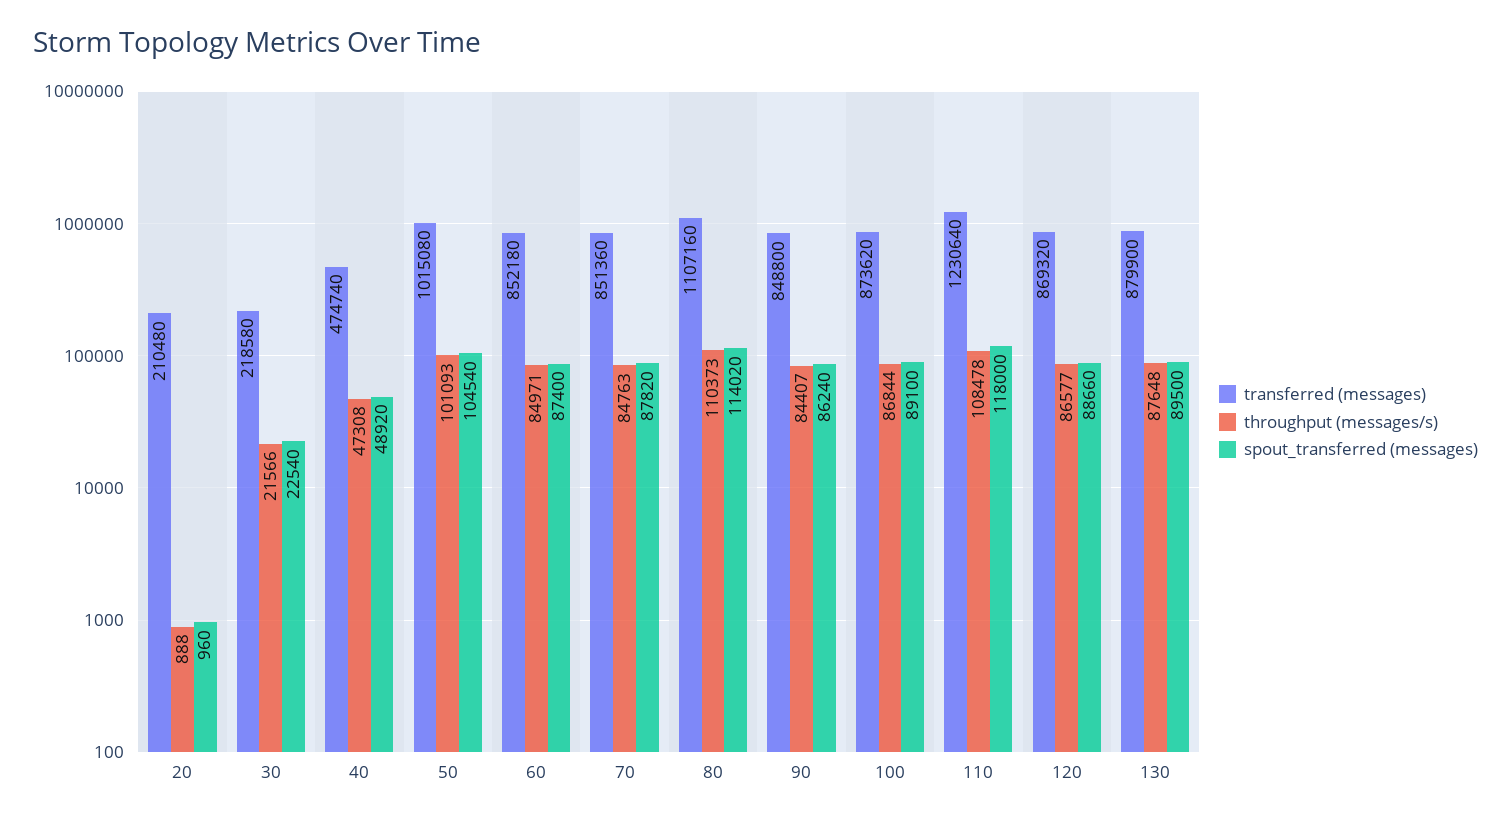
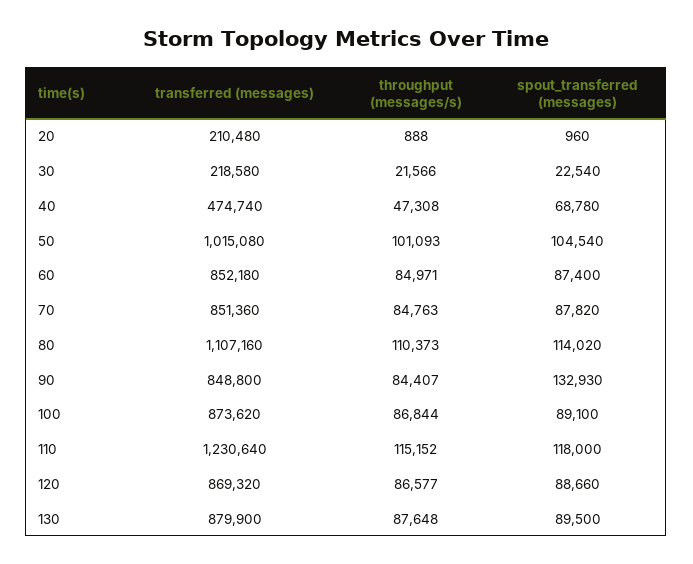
  {
    "transferred (messages)": {
      "20": 210480,
      "30": 218580,
      "40": 474740,
      "50": 1015080,
      "60": 852180,
      "70": 851360,
      "80": 1107160,
      "90": 848800,
      "100": 873620,
      "110": 1230640,
      "120": 869320,
      "130": 879900
    },
    "throughput (messages/s)": {
      "20": 888,
      "30": 21566,
      "40": 47308,
      "50": 101093,
      "60": 84971,
      "70": 84763,
      "80": 110373,
      "90": 84407,
      "100": 86844,
-     "110": 108478,
+     "110": 115152,
      "120": 86577,
      "130": 87648
    },
    "spout_transferred (messages)": {
      "20": 960,
      "30": 22540,
-     "40": 48920,
+     "40": 68780,
      "50": 104540,
      "60": 87400,
      "70": 87820,
      "80": 114020,
-     "90": 86240,
+     "90": 132930,
      "100": 89100,
      "110": 118000,
      "120": 88660,
      "130": 89500
    }
  }

